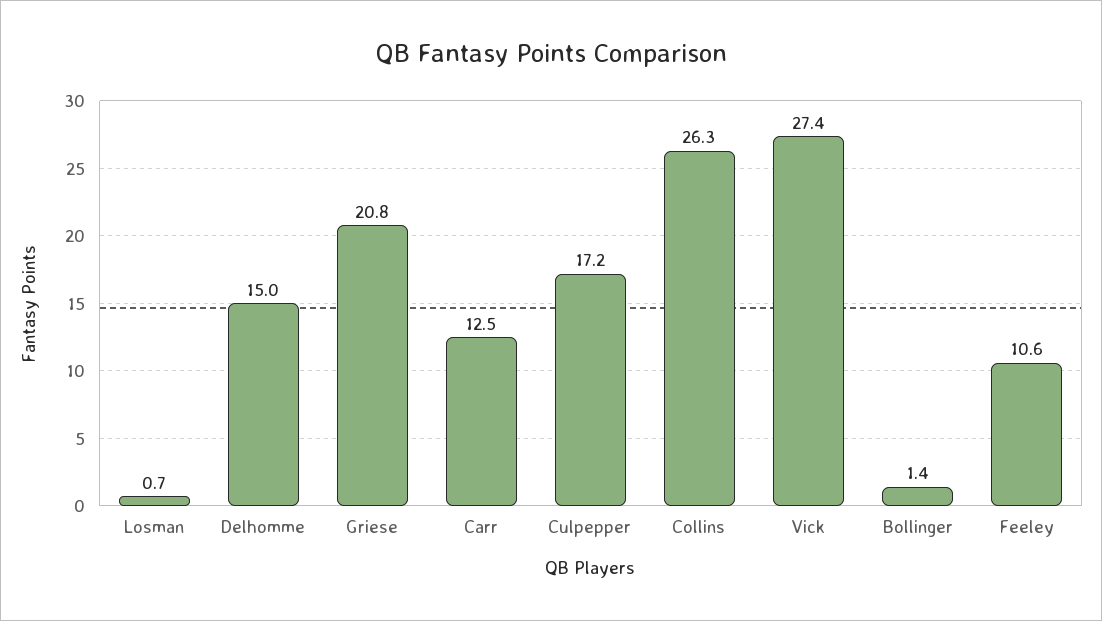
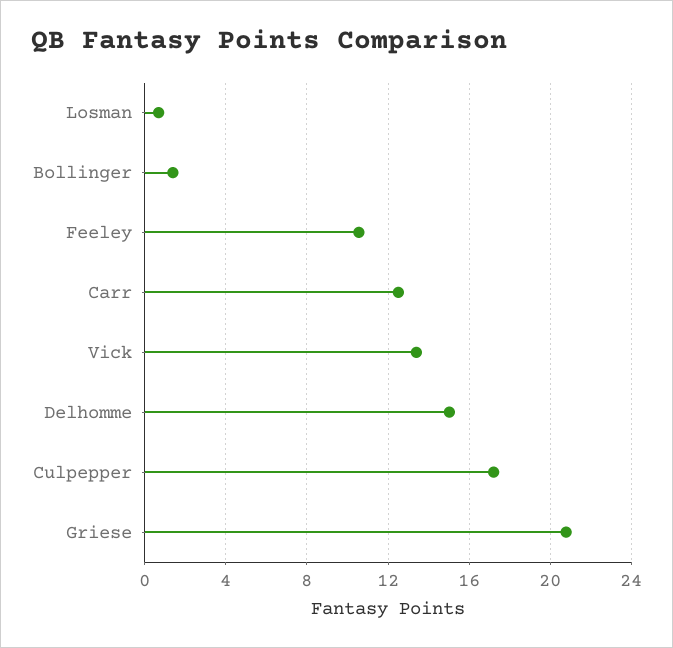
  {
    "Losman": 0.7,
    "Delhomme": 15,
    "Griese": 20.8,
    "Carr": 12.5,
    "Culpepper": 17.2,
-   "Collins": 26.3,
-   "Vick": 27.4,
+   "Vick": 13.5,
    "Bollinger": 1.4,
    "Feeley": 10.6
  }

